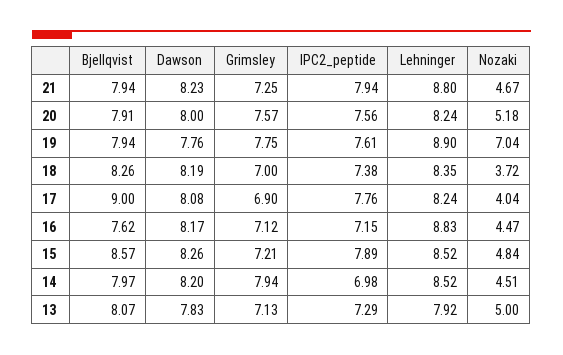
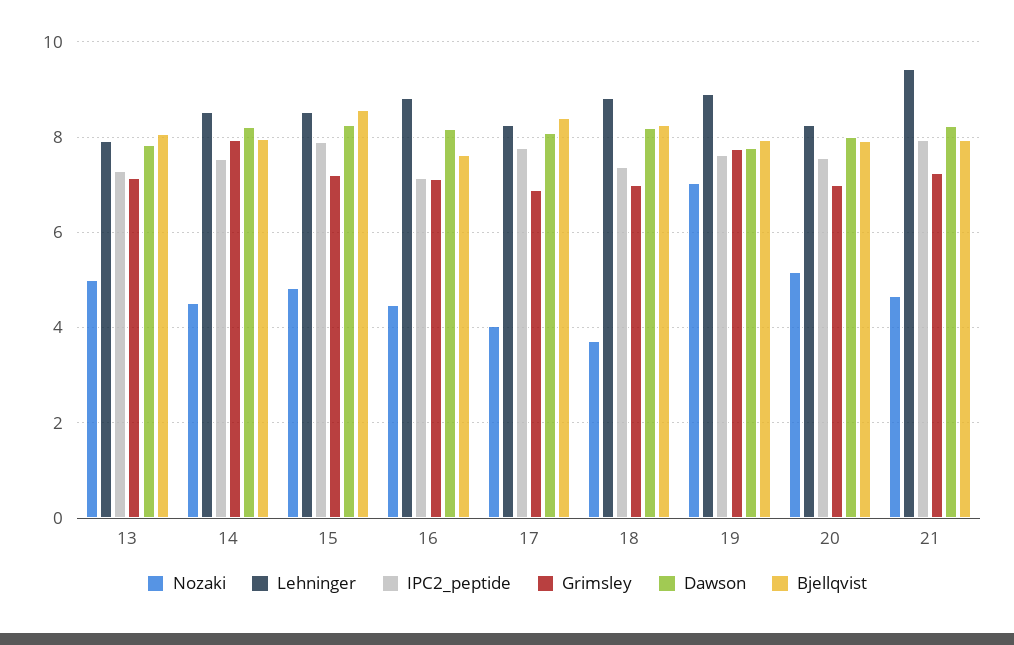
  {
    "Bjellqvist": {
      "21": 7.94,
      "20": 7.91,
      "19": 7.94,
      "18": 8.26,
-     "17": 9,
+     "17": 8.4,
      "16": 7.62,
      "15": 8.57,
      "14": 7.97,
      "13": 8.07
    },
    "Dawson": {
      "21": 8.23,
      "20": 8,
      "19": 7.76,
      "18": 8.19,
      "17": 8.08,
      "16": 8.17,
      "15": 8.26,
      "14": 8.2,
      "13": 7.83
    },
    "Grimsley": {
      "21": 7.25,
-     "20": 7.57,
+     "20": 7,
      "19": 7.75,
      "18": 7,
      "17": 6.9,
      "16": 7.12,
      "15": 7.21,
      "14": 7.94,
      "13": 7.13
    },
    "IPC2_peptide": {
      "21": 7.94,
      "20": 7.56,
      "19": 7.61,
      "18": 7.38,
      "17": 7.76,
      "16": 7.15,
      "15": 7.89,
-     "14": 6.98,
+     "14": 7.6,
      "13": 7.29
    },
    "Lehninger": {
-     "21": 8.8,
+     "21": 9.4,
      "20": 8.24,
      "19": 8.9,
-     "18": 8.35,
+     "18": 8.8,
      "17": 8.24,
      "16": 8.83,
      "15": 8.52,
      "14": 8.52,
      "13": 7.92
    },
    "Nozaki": {
      "21": 4.67,
      "20": 5.18,
      "19": 7.04,
      "18": 3.72,
      "17": 4.04,
      "16": 4.47,
      "15": 4.84,
      "14": 4.51,
      "13": 5
    }
  }

